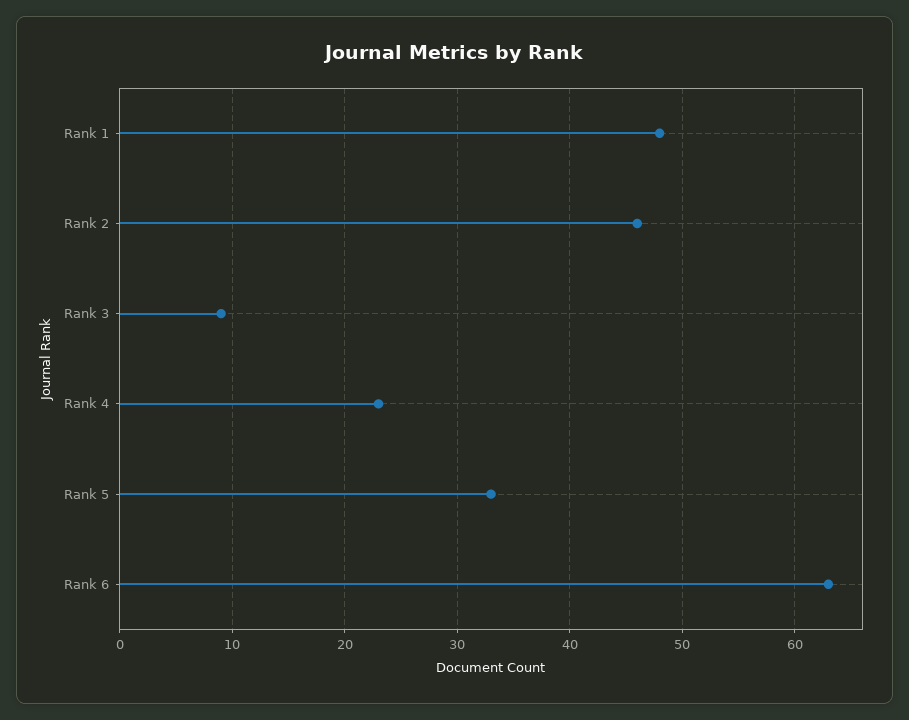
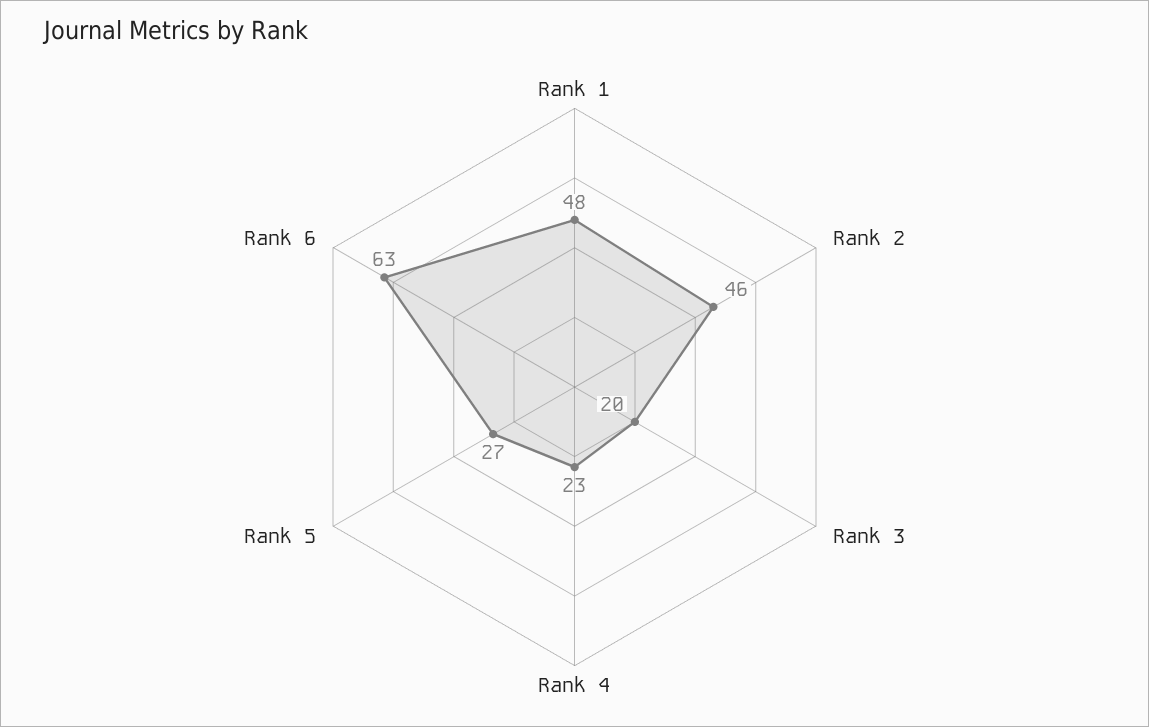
  {
    "Rank 1": 48,
    "Rank 2": 46,
-   "Rank 3": 9,
+   "Rank 3": 20,
    "Rank 4": 23,
-   "Rank 5": 33,
+   "Rank 5": 27,
    "Rank 6": 63
  }

